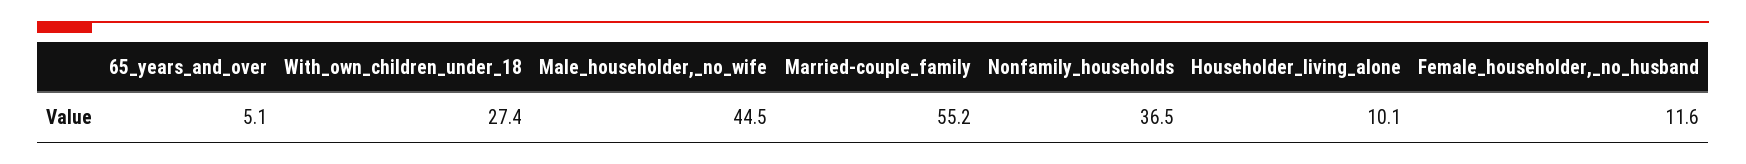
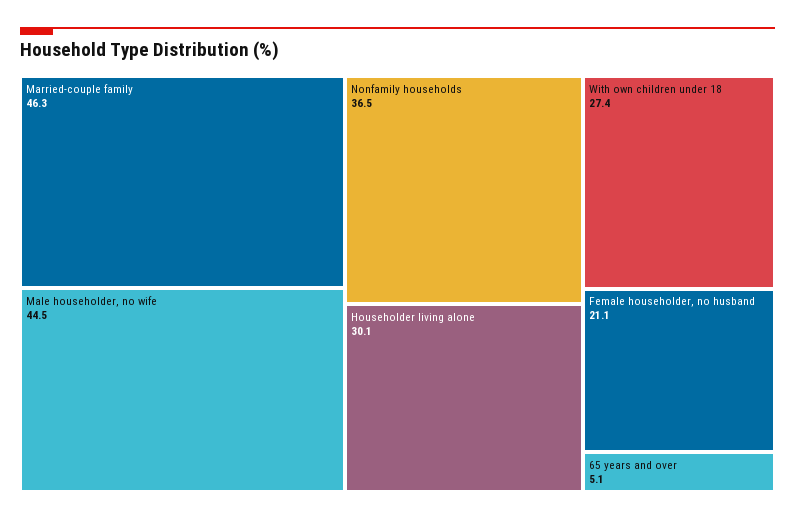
  {
    "65_years_and_over": 5.1,
    "With_own_children_under_18": 27.4,
    "Male_householder,_no_wife": 44.5,
-   "Married-couple_family": 55.2,
+   "Married-couple_family": 46.3,
    "Nonfamily_households": 36.5,
-   "Householder_living_alone": 10.1,
+   "Householder_living_alone": 30.1,
-   "Female_householder,_no_husband": 11.6
+   "Female_householder,_no_husband": 21.1
  }

